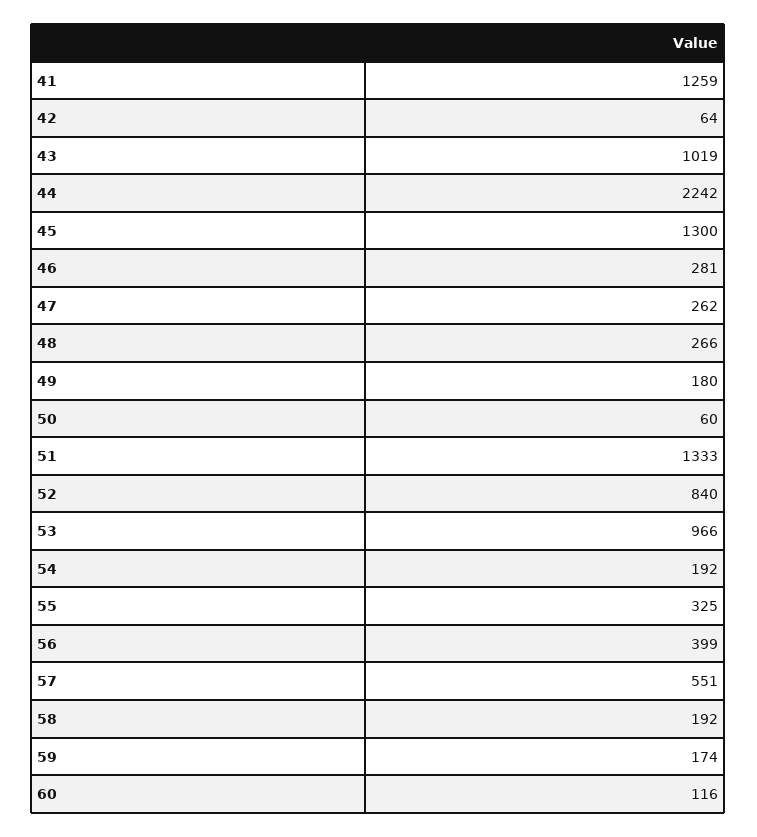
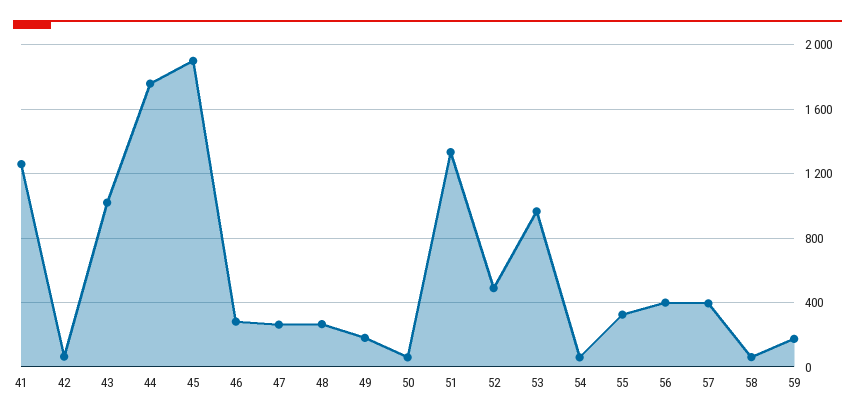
  {
    "41": 1259,
    "42": 64,
    "43": 1019,
-   "44": 2242,
+   "44": 1750,
-   "45": 1300,
+   "45": 1900,
    "46": 281,
    "47": 262,
    "48": 266,
    "49": 180,
    "50": 60,
    "51": 1333,
-   "52": 840,
+   "52": 500,
    "53": 966,
-   "54": 192,
+   "54": 50,
    "55": 325,
    "56": 399,
-   "57": 551,
+   "57": 400,
-   "58": 192,
+   "58": 50,
-   "59": 174,
+   "59": 174
-   "60": 116
  }

